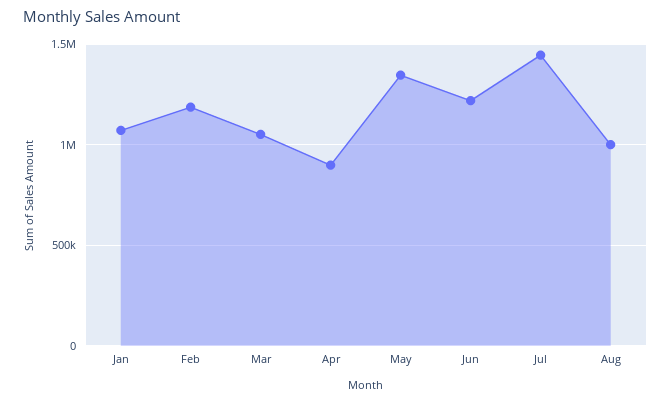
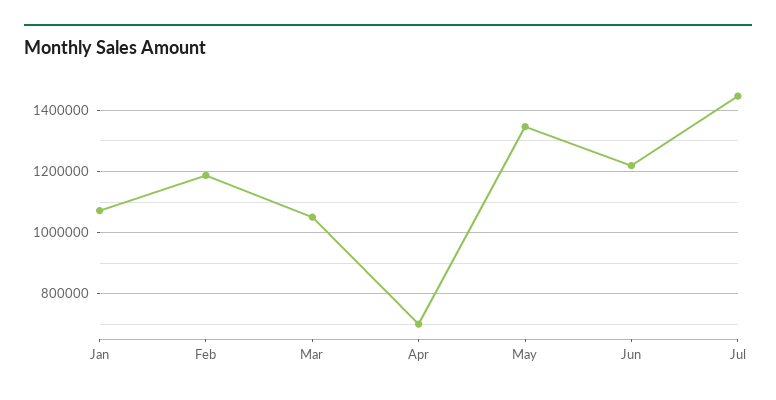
  {
    "Jan": 1080000,
    "Feb": 1180000,
    "Mar": 1060000,
-   "Apr": 900000,
+   "Apr": 700000,
    "May": 1340000,
    "Jun": 1220000,
-   "Jul": 1440000,
+   "Jul": 1440000
-   "Aug": 1000000
  }

